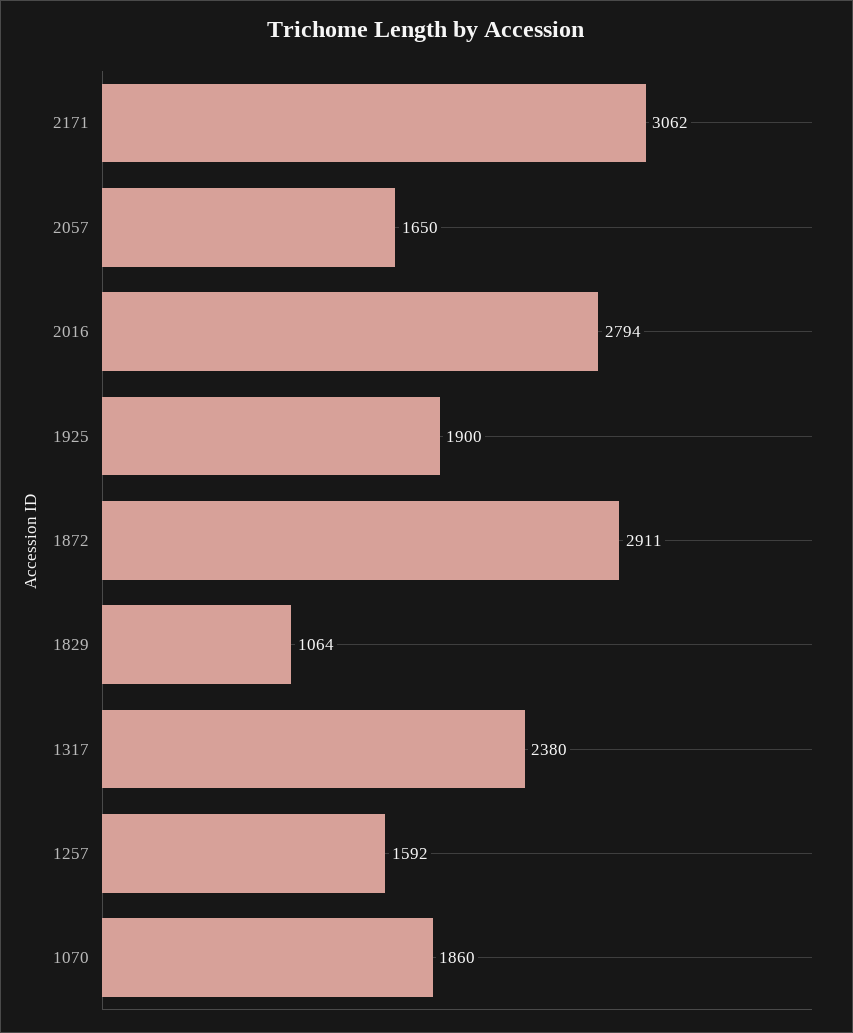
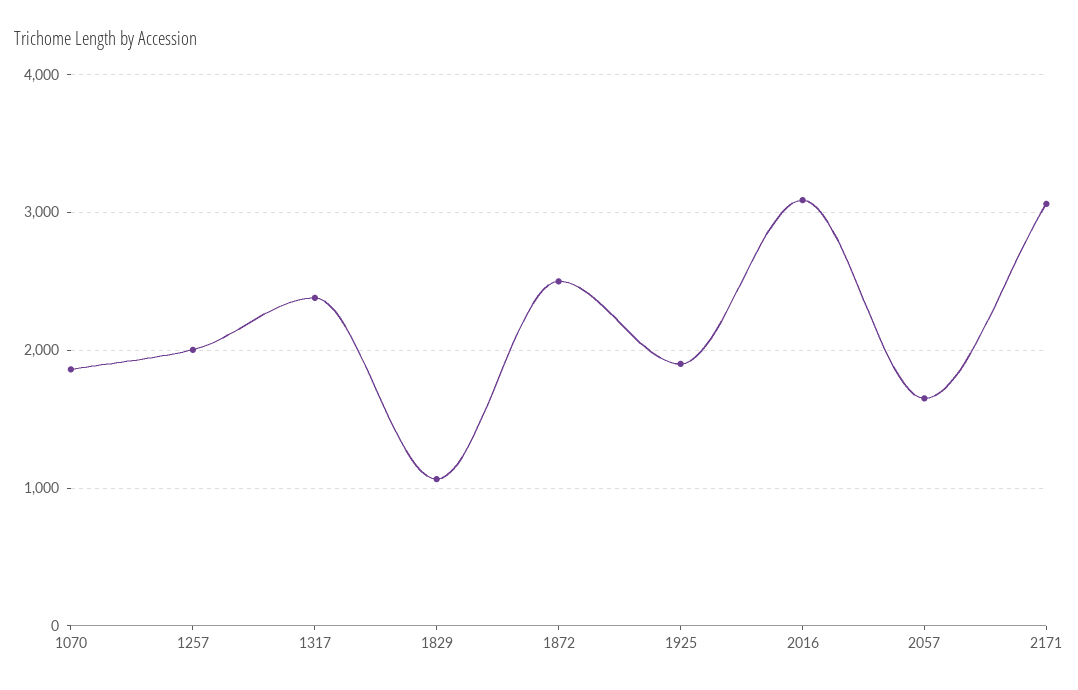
  {
    "2171": 3062,
    "2057": 1650,
-   "2016": 2794,
+   "2016": 3100,
    "1925": 1900,
-   "1872": 2911,
+   "1872": 2500,
    "1829": 1064,
    "1317": 2380,
-   "1257": 1592,
+   "1257": 2000,
    "1070": 1860
  }

